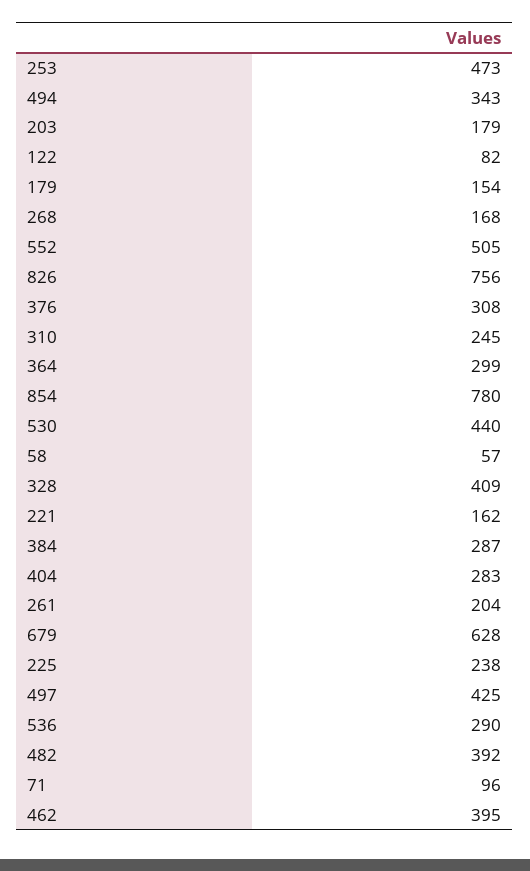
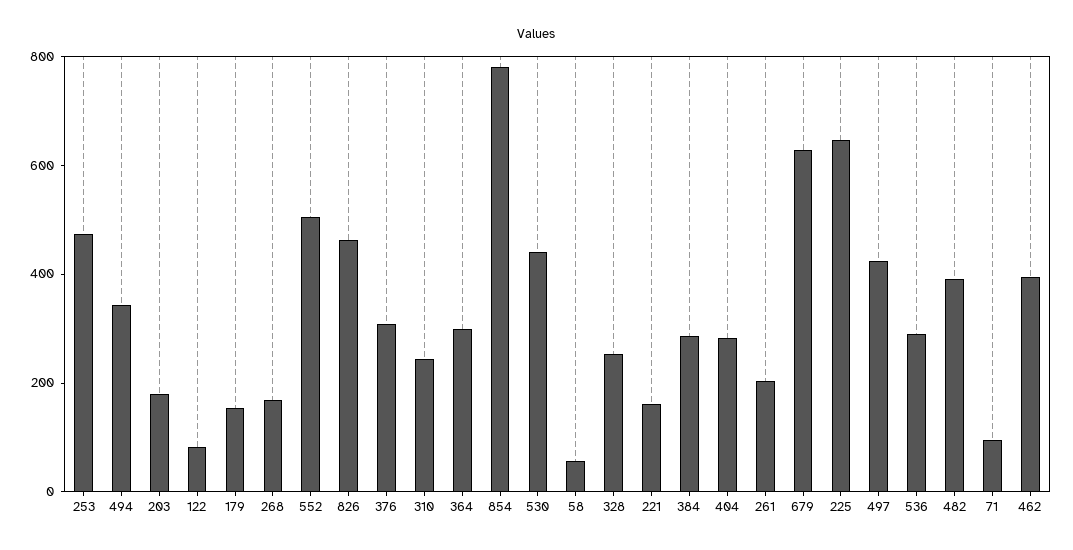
  {
    "253": 473,
    "494": 343,
    "203": 179,
    "122": 82,
    "179": 154,
    "268": 168,
    "552": 505,
-   "826": 756,
+   "826": 450,
    "376": 308,
    "310": 245,
    "364": 299,
    "854": 780,
    "530": 440,
    "58": 57,
-   "328": 409,
+   "328": 250,
    "221": 162,
    "384": 287,
    "404": 283,
    "261": 204,
    "679": 628,
-   "225": 238,
+   "225": 650,
    "497": 425,
    "536": 290,
    "482": 392,
    "71": 96,
    "462": 395
  }

